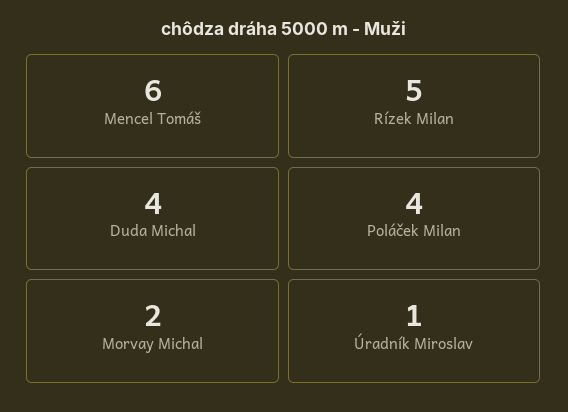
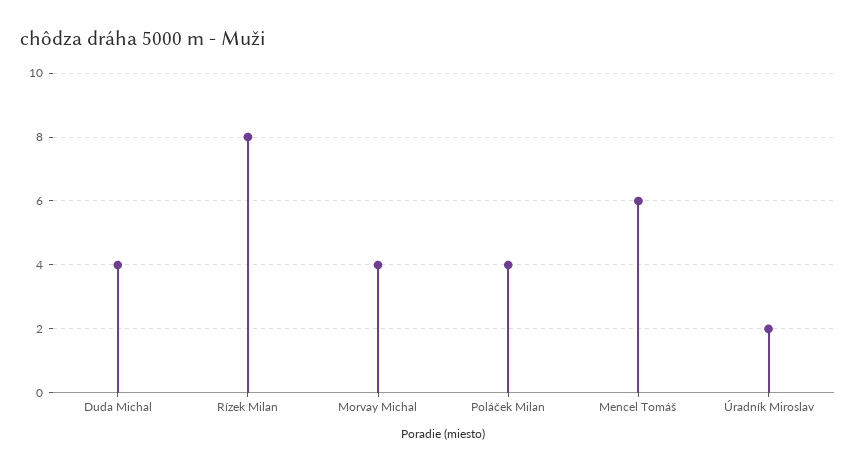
  {
    "Mencel Tomáš": 6,
-   "Rízek Milan": 5,
+   "Rízek Milan": 8,
    "Duda Michal": 4,
    "Poláček Milan": 4,
-   "Morvay Michal": 2,
+   "Morvay Michal": 4,
-   "Úradník Miroslav": 1
+   "Úradník Miroslav": 2
  }

